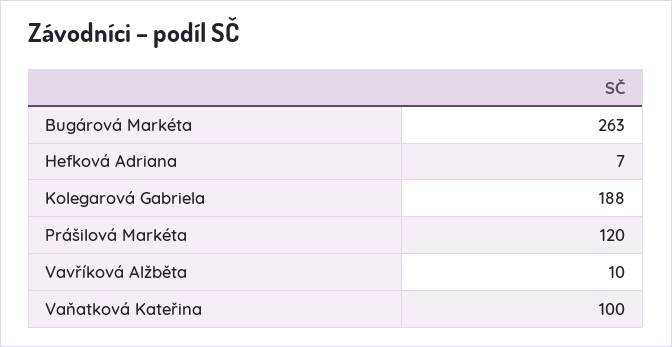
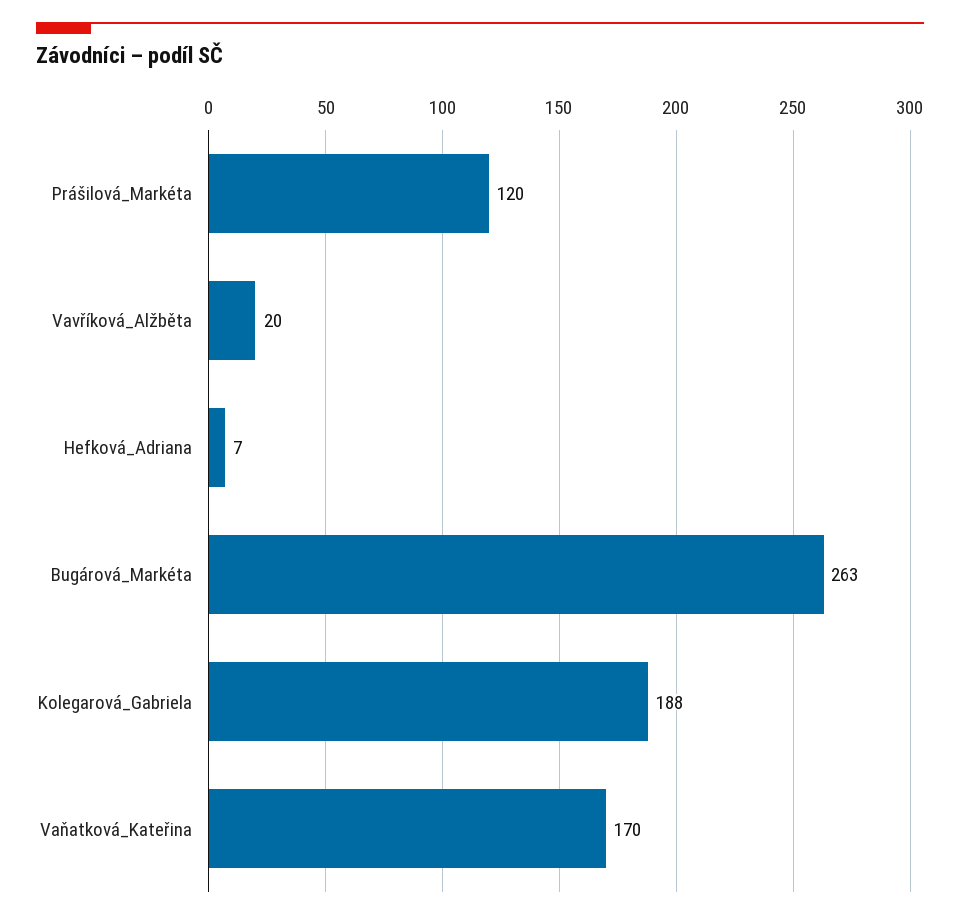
  {
    "Bugárová Markéta": 263,
    "Hefková Adriana": 7,
    "Kolegarová Gabriela": 188,
    "Prášilová Markéta": 120,
-   "Vavříková Alžběta": 10,
+   "Vavříková Alžběta": 20,
-   "Vaňatková Kateřina": 100
+   "Vaňatková Kateřina": 170
  }

